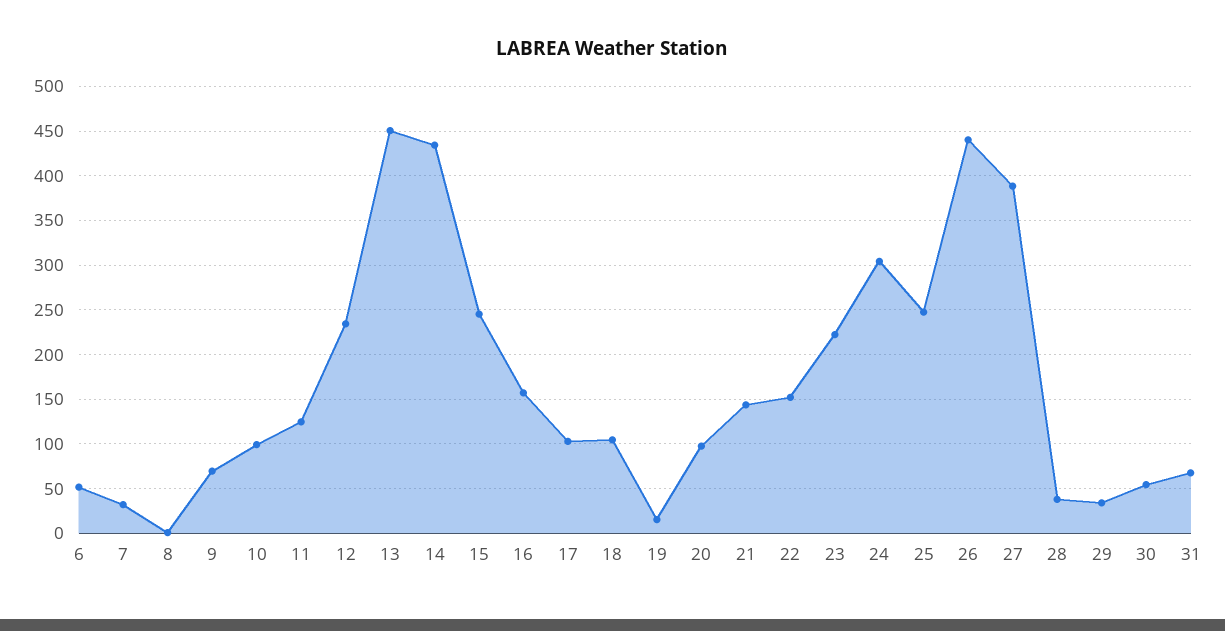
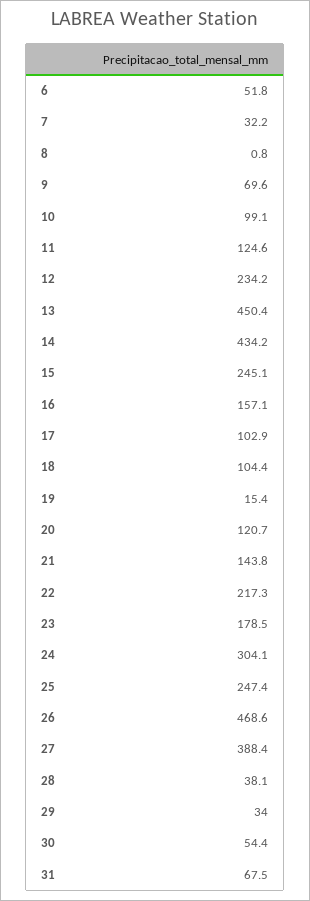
  {
    "6": 51.8,
    "7": 32.2,
    "8": 0.8,
    "9": 69.6,
    "10": 99.1,
    "11": 124.6,
    "12": 234.2,
    "13": 450.4,
    "14": 434.2,
    "15": 245.1,
    "16": 157.1,
    "17": 102.9,
    "18": 104.4,
    "19": 15.4,
-   "20": 100,
+   "20": 120.7,
    "21": 143.8,
-   "22": 150,
+   "22": 217.3,
-   "23": 220,
+   "23": 178.5,
    "24": 304.1,
    "25": 247.4,
-   "26": 440,
+   "26": 468.6,
    "27": 388.4,
    "28": 38.1,
    "29": 34,
    "30": 54.4,
    "31": 67.5
  }

